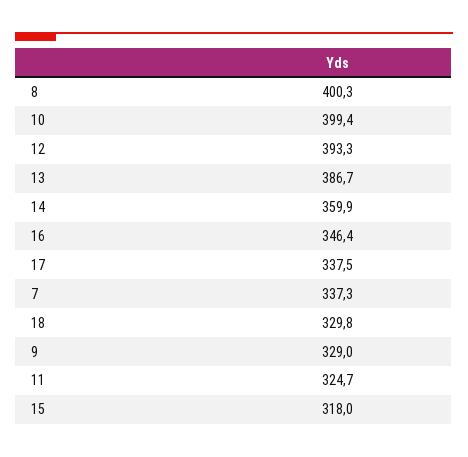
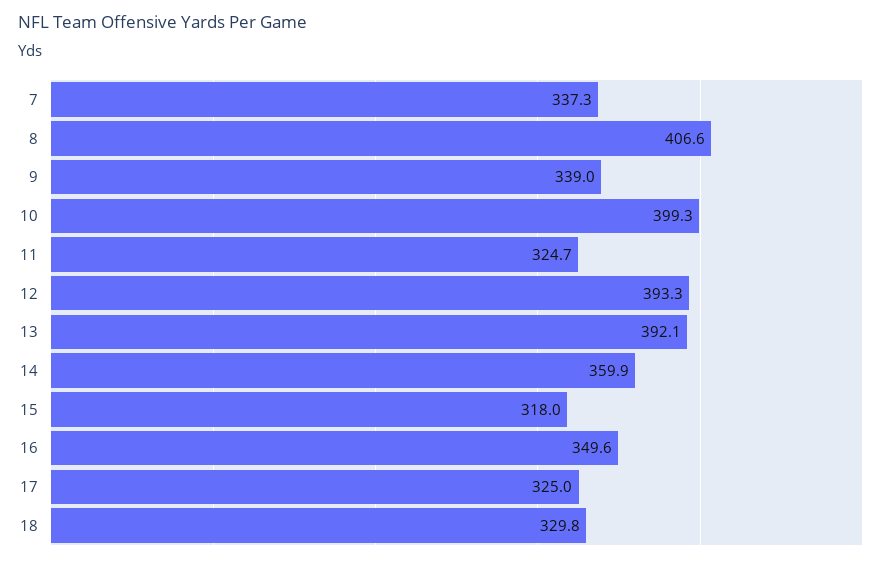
  {
-   "8": 400.3,
+   "8": 406.6,
-   "10": 399.4,
+   "10": 399.3,
    "12": 393.3,
-   "13": 386.7,
+   "13": 392.1,
    "14": 359.9,
-   "16": 346.4,
+   "16": 349.6,
-   "17": 337.5,
+   "17": 325,
    "7": 337.3,
    "18": 329.8,
-   "9": 329,
+   "9": 339,
    "11": 324.7,
    "15": 318
  }

